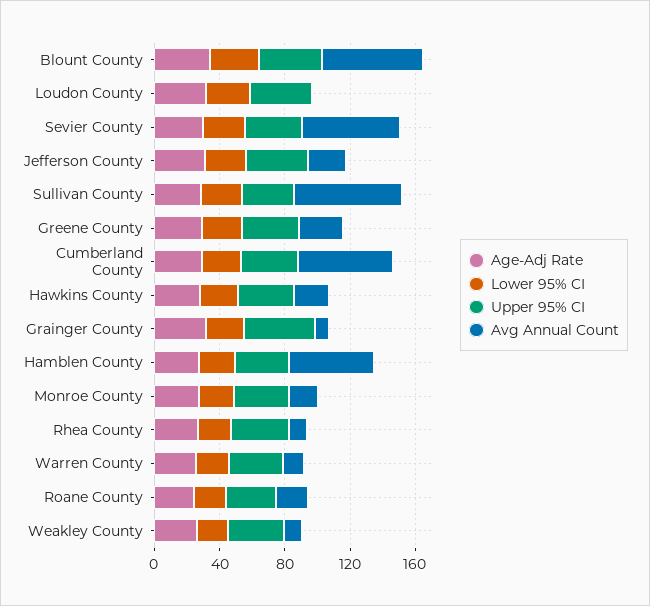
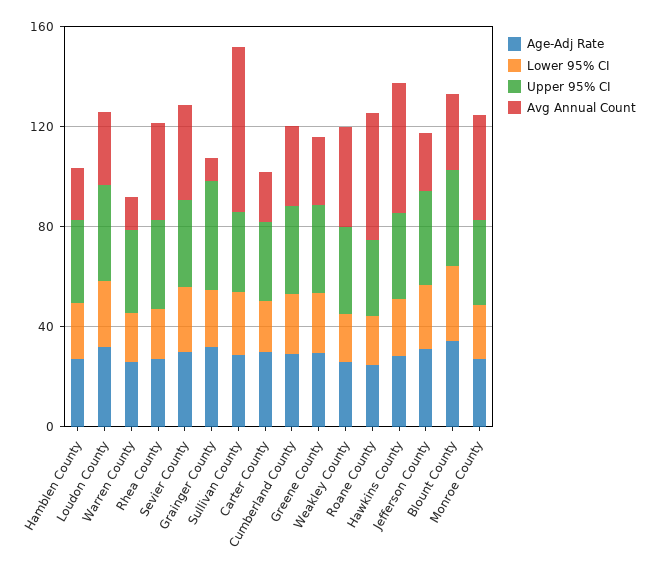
  {
    "Age-Adj Rate": {
      "Blount County": 30,
      "Loudon County": 30,
      "Sevier County": 30,
      "Jefferson County": 30,
      "Sullivan County": 30,
      "Greene County": 30,
      "Cumberland County": 30,
      "Hawkins County": 30,
      "Grainger County": 30,
      "Hamblen County": 30,
      "Monroe County": 30,
      "Rhea County": 30,
      "Warren County": 30,
      "Roane County": 20,
-     "Weakley County": 30
+     "Weakley County": 30,
+     "Carter County": 30
    },
    "Lower 95% CI": {
      "Blount County": 30,
      "Loudon County": 30,
      "Sevier County": 30,
      "Jefferson County": 30,
      "Sullivan County": 30,
      "Greene County": 20,
      "Cumberland County": 20,
      "Hawkins County": 20,
      "Grainger County": 20,
      "Hamblen County": 20,
      "Monroe County": 20,
      "Rhea County": 20,
      "Warren County": 20,
      "Roane County": 20,
-     "Weakley County": 20
+     "Weakley County": 20,
+     "Carter County": 20
    },
    "Upper 95% CI": {
      "Blount County": 40,
      "Loudon County": 40,
      "Sevier County": 30,
      "Jefferson County": 40,
      "Sullivan County": 30,
      "Greene County": 40,
      "Cumberland County": 40,
      "Hawkins County": 30,
      "Grainger County": 40,
      "Hamblen County": 30,
      "Monroe County": 30,
      "Rhea County": 40,
      "Warren County": 30,
      "Roane County": 30,
-     "Weakley County": 30
+     "Weakley County": 30,
+     "Carter County": 30
    },
    "Avg Annual Count": {
-     "Blount County": 60,
+     "Blount County": 30,
-     "Loudon County": 0,
+     "Loudon County": 30,
-     "Sevier County": 60,
+     "Sevier County": 40,
      "Jefferson County": 20,
      "Sullivan County": 70,
      "Greene County": 30,
-     "Cumberland County": 60,
+     "Cumberland County": 30,
-     "Hawkins County": 20,
+     "Hawkins County": 50,
      "Grainger County": 10,
-     "Hamblen County": 50,
+     "Hamblen County": 20,
-     "Monroe County": 20,
+     "Monroe County": 40,
-     "Rhea County": 10,
+     "Rhea County": 40,
      "Warren County": 10,
-     "Roane County": 20,
+     "Roane County": 50,
-     "Weakley County": 10
+     "Weakley County": 40,
+     "Carter County": 20
    }
  }

